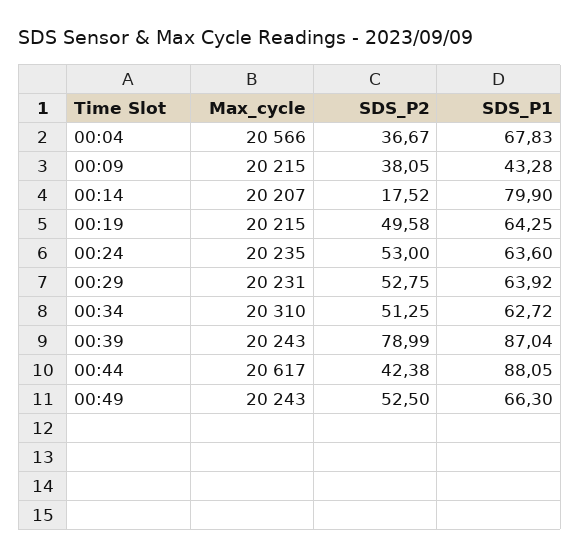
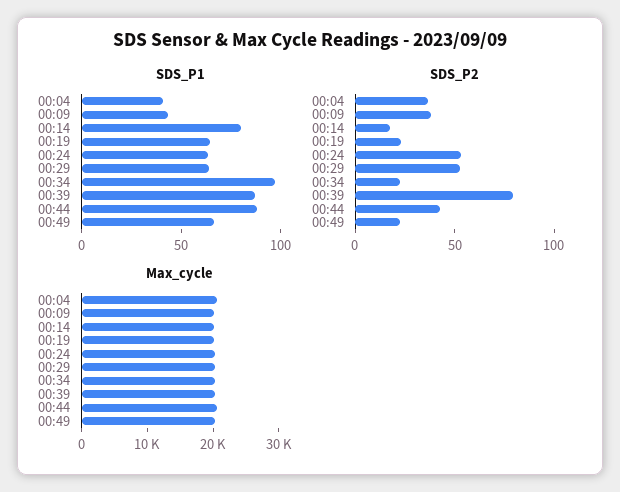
  {
    "Max_cycle": {
      "00:04": 20566,
      "00:09": 20215,
      "00:14": 20207,
      "00:19": 20215,
      "00:24": 20235,
      "00:29": 20231,
      "00:34": 20310,
      "00:39": 20243,
      "00:44": 20617,
      "00:49": 20243
    },
    "SDS_P2": {
      "00:04": 36.67,
      "00:09": 38.05,
      "00:14": 17.52,
-     "00:19": 49.58,
+     "00:19": 20,
      "00:24": 53,
      "00:29": 52.75,
-     "00:34": 51.25,
+     "00:34": 20,
      "00:39": 78.99,
      "00:44": 42.38,
-     "00:49": 52.5
+     "00:49": 20
    },
    "SDS_P1": {
-     "00:04": 67.83,
+     "00:04": 40,
      "00:09": 43.28,
      "00:14": 79.9,
      "00:19": 64.25,
      "00:24": 63.6,
      "00:29": 63.92,
-     "00:34": 62.72,
+     "00:34": 100,
      "00:39": 87.04,
      "00:44": 88.05,
      "00:49": 66.3
    }
  }

